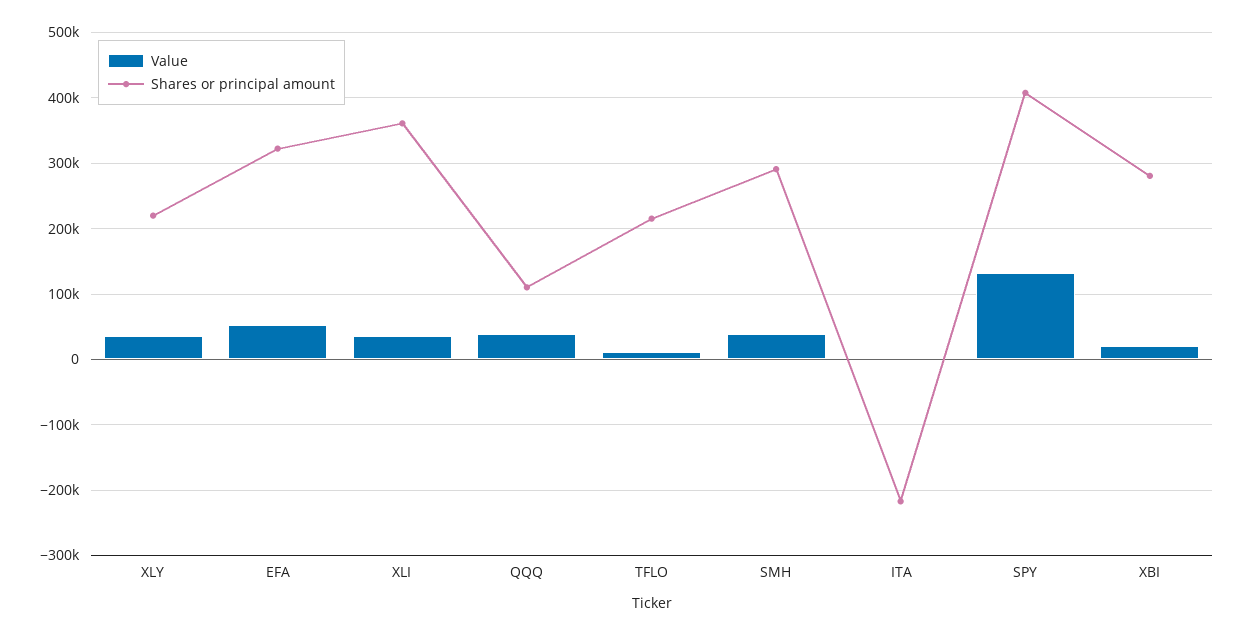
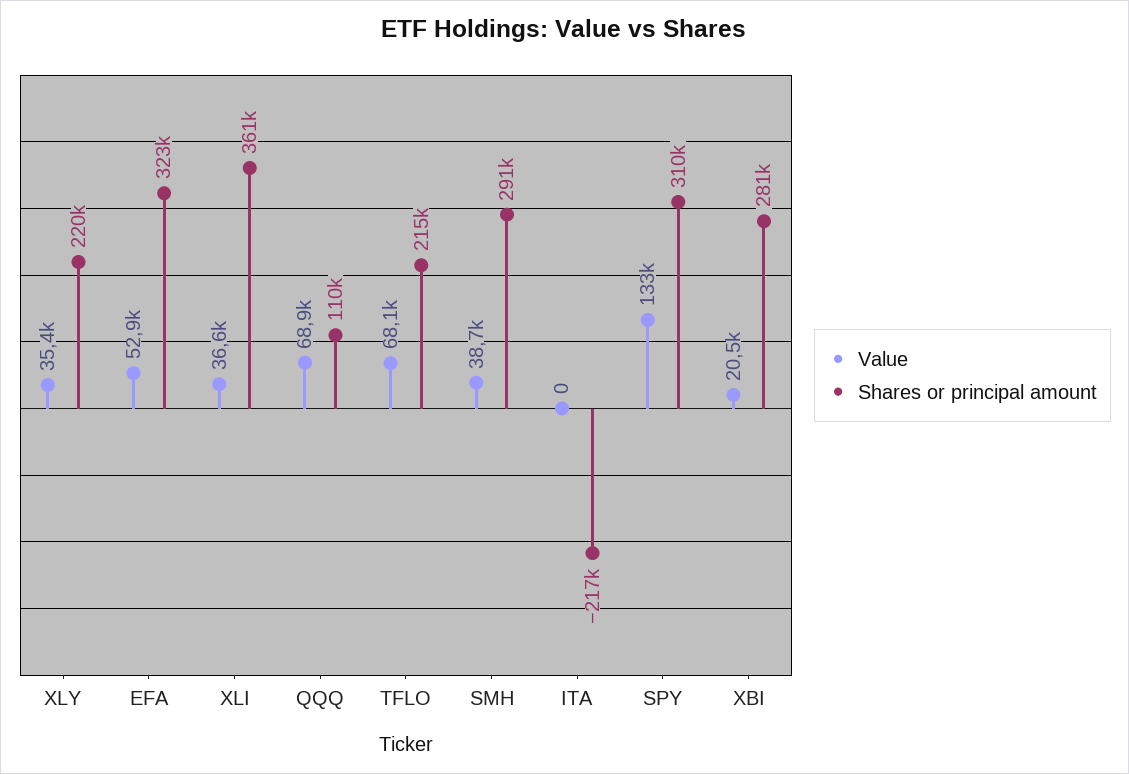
  {
    "Value": {
      "XLY": 35400,
      "EFA": 52900,
      "XLI": 36600,
-     "QQQ": 40000,
+     "QQQ": 68900,
-     "TFLO": 10000,
+     "TFLO": 68100,
      "SMH": 38700,
      "ITA": 0,
      "SPY": 133000,
      "XBI": 20500
    },
    "Shares or principal amount": {
      "XLY": 220000,
      "EFA": 323000,
      "XLI": 361000,
      "QQQ": 110000,
      "TFLO": 215000,
      "SMH": 291000,
      "ITA": -217000,
-     "SPY": 410000,
+     "SPY": 310000,
      "XBI": 281000
    }
  }

